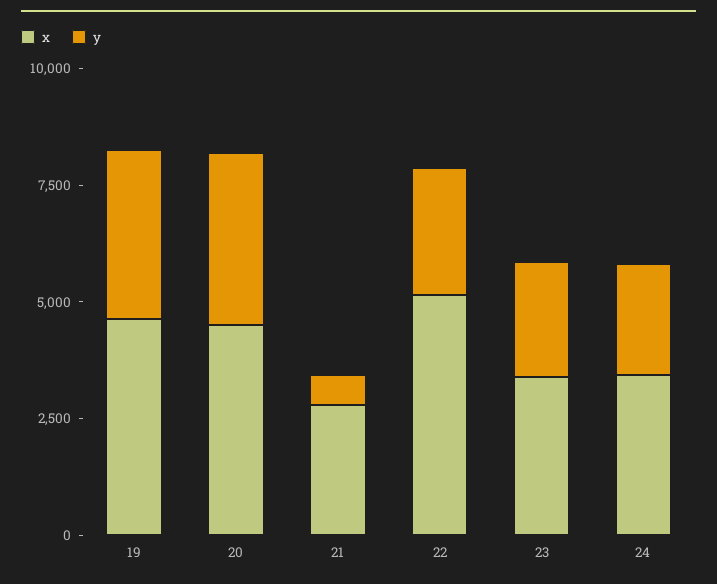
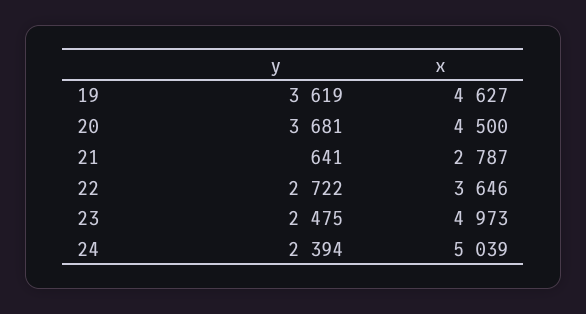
  {
    "x": {
      "19": 4627,
      "20": 4500,
      "21": 2787,
-     "22": 5000,
+     "22": 3646,
-     "23": 3500,
+     "23": 4973,
-     "24": 3500
+     "24": 5039
    },
    "y": {
      "19": 3619,
      "20": 3681,
      "21": 641,
      "22": 2722,
      "23": 2475,
      "24": 2394
    }
  }

